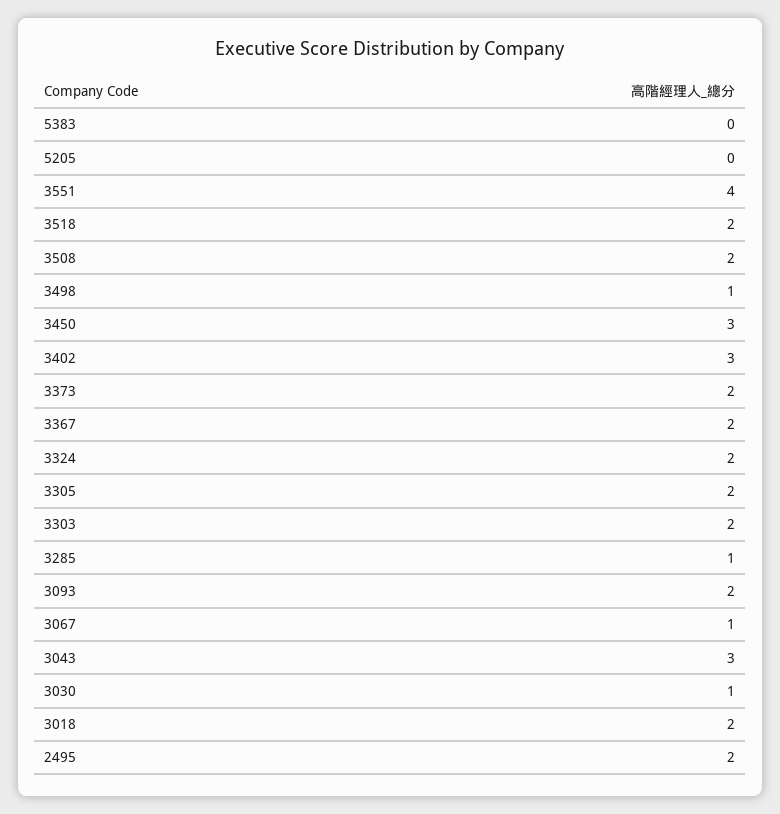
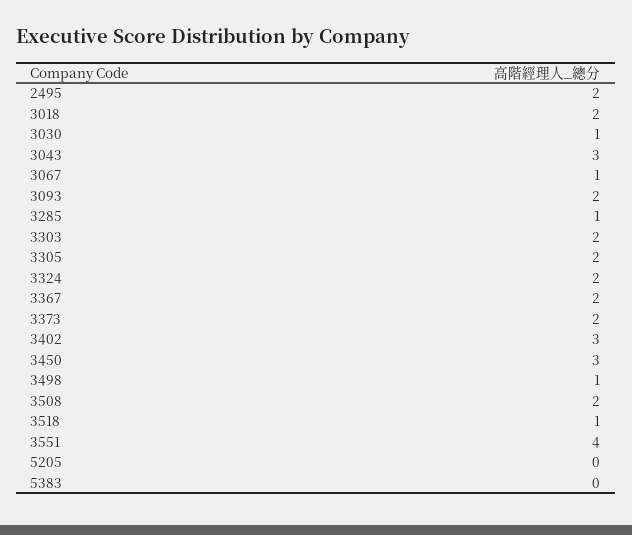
  {
    "5383": 0,
    "5205": 0,
    "3551": 4,
-   "3518": 2,
+   "3518": 1,
    "3508": 2,
    "3498": 1,
    "3450": 3,
    "3402": 3,
    "3373": 2,
    "3367": 2,
    "3324": 2,
    "3305": 2,
    "3303": 2,
    "3285": 1,
    "3093": 2,
    "3067": 1,
    "3043": 3,
    "3030": 1,
    "3018": 2,
    "2495": 2
  }

